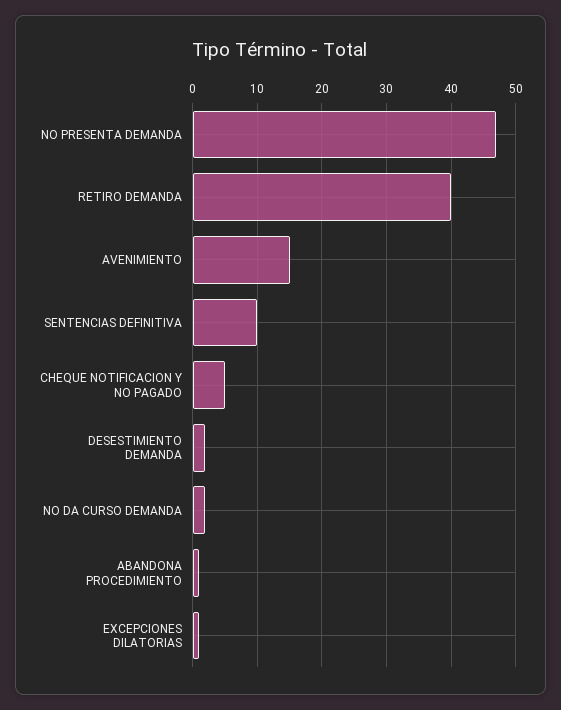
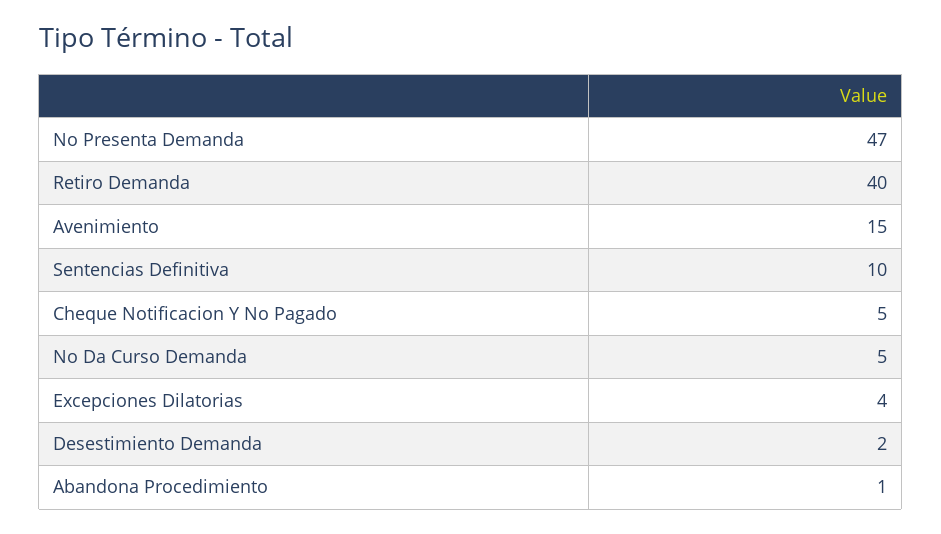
  {
    "NO PRESENTA DEMANDA": 47,
    "RETIRO DEMANDA": 40,
    "AVENIMIENTO": 15,
    "SENTENCIAS DEFINITIVA": 10,
    "CHEQUE NOTIFICACION Y NO PAGADO": 5,
    "DESESTIMIENTO DEMANDA": 2,
-   "NO DA CURSO DEMANDA": 2,
+   "NO DA CURSO DEMANDA": 5,
    "ABANDONA PROCEDIMIENTO": 1,
-   "EXCEPCIONES DILATORIAS": 1
+   "EXCEPCIONES DILATORIAS": 4
  }

